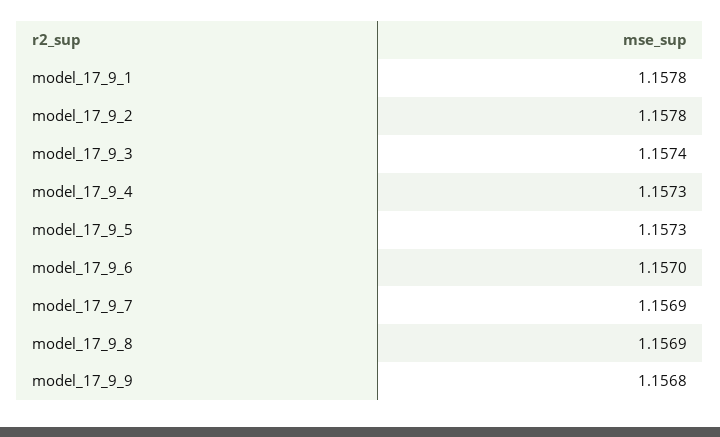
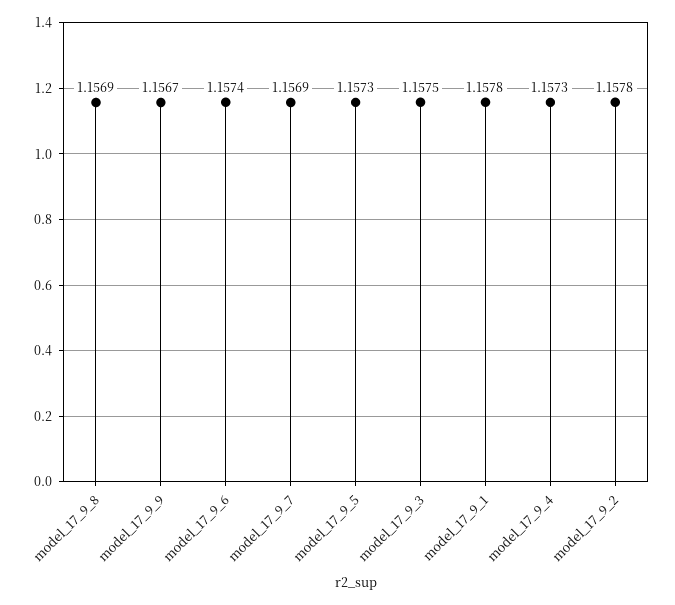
  {
    "model_17_9_1": 1.1578,
    "model_17_9_2": 1.1578,
-   "model_17_9_3": 1.1574,
+   "model_17_9_3": 1.1575,
    "model_17_9_4": 1.1573,
    "model_17_9_5": 1.1573,
-   "model_17_9_6": 1.157,
+   "model_17_9_6": 1.1574,
    "model_17_9_7": 1.1569,
    "model_17_9_8": 1.1569,
-   "model_17_9_9": 1.1568
+   "model_17_9_9": 1.1567
  }

